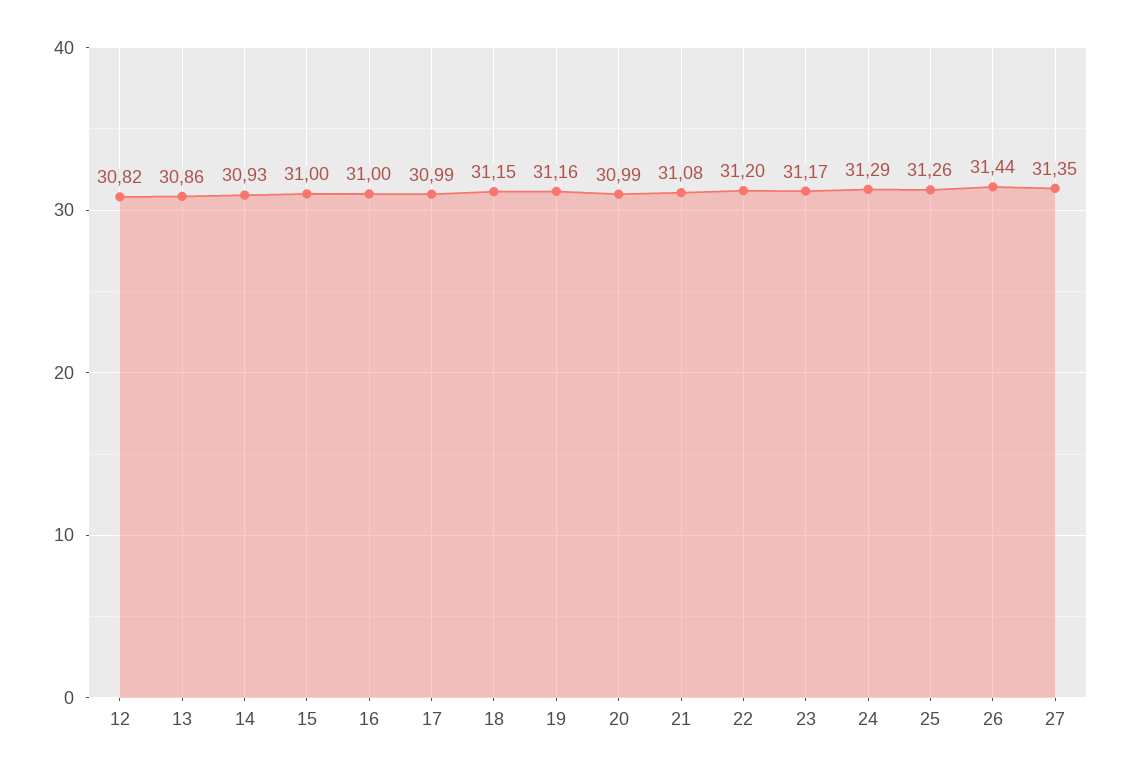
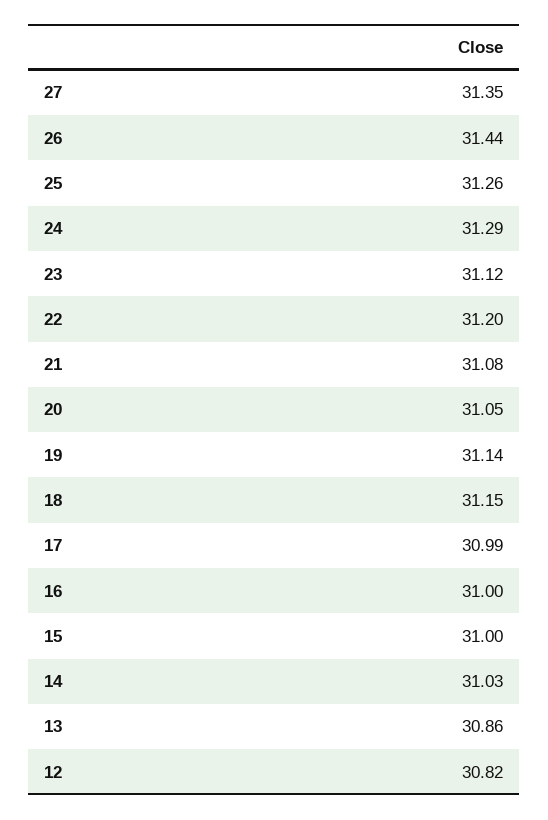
  {
    "12": 30.82,
    "13": 30.86,
-   "14": 30.93,
+   "14": 31.03,
    "15": 31,
    "16": 31,
    "17": 30.99,
    "18": 31.15,
-   "19": 31.16,
+   "19": 31.14,
-   "20": 30.99,
+   "20": 31.05,
    "21": 31.08,
    "22": 31.2,
-   "23": 31.17,
+   "23": 31.12,
    "24": 31.29,
    "25": 31.26,
    "26": 31.44,
    "27": 31.35
  }

